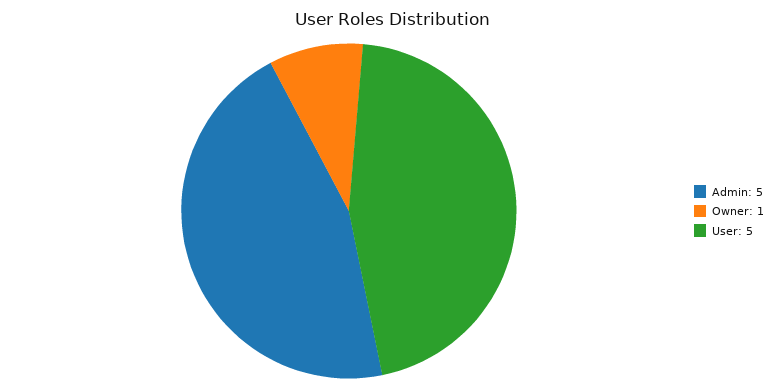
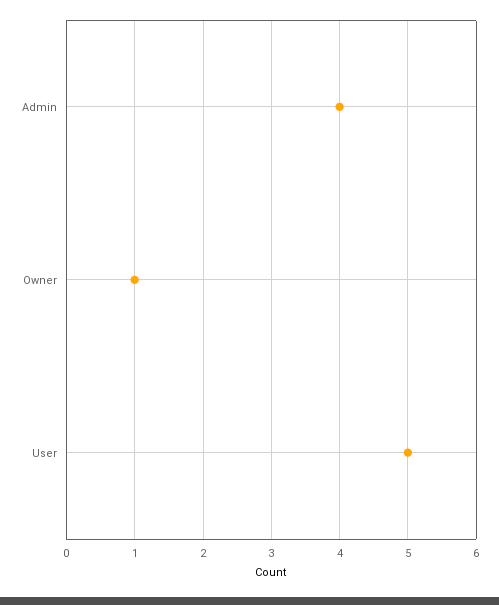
  {
-   "Admin": 5,
+   "Admin": 4,
    "Owner": 1,
    "User": 5
  }

